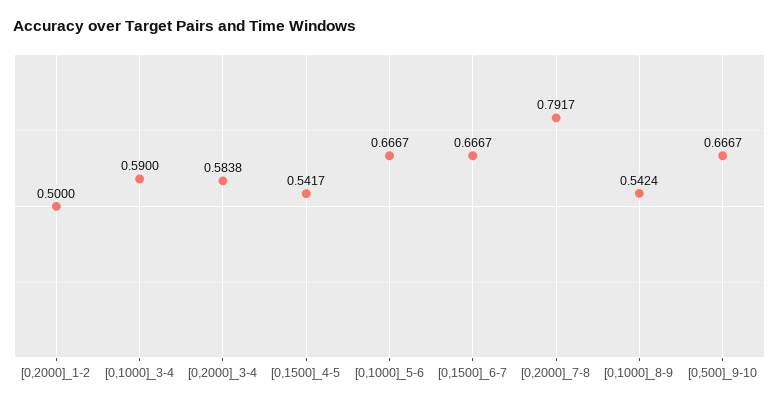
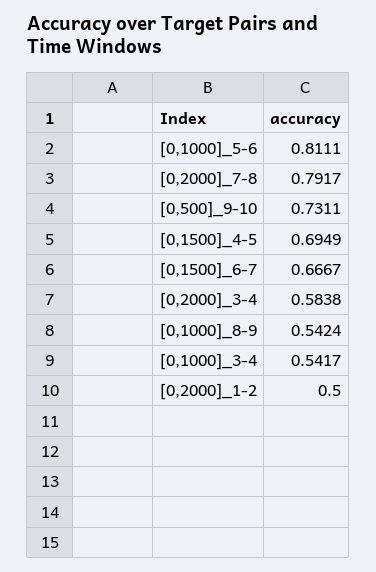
  {
    "[0,2000]_1-2": 0.5,
-   "[0,1000]_3-4": 0.59,
+   "[0,1000]_3-4": 0.5417,
    "[0,2000]_3-4": 0.5838,
-   "[0,1500]_4-5": 0.5417,
+   "[0,1500]_4-5": 0.6949,
-   "[0,1000]_5-6": 0.6667,
+   "[0,1000]_5-6": 0.8111,
    "[0,1500]_6-7": 0.6667,
    "[0,2000]_7-8": 0.7917,
    "[0,1000]_8-9": 0.5424,
-   "[0,500]_9-10": 0.6667
+   "[0,500]_9-10": 0.7311
  }

